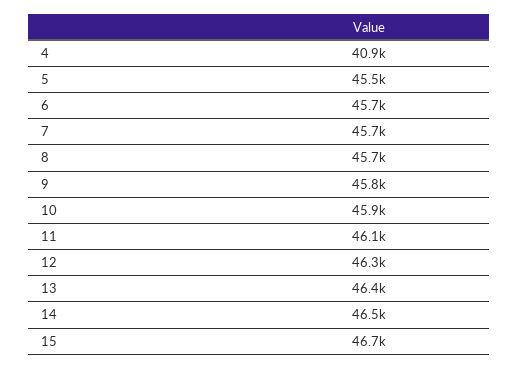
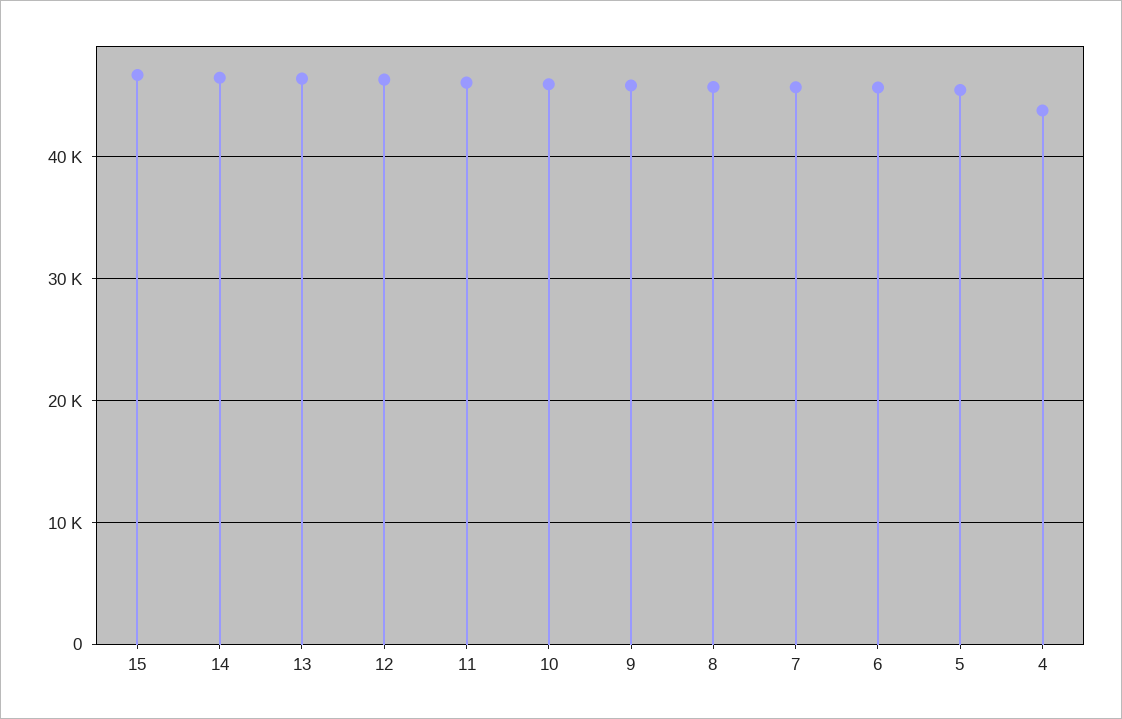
  {
-   "4": 40900,
+   "4": 44000,
    "5": 45500,
    "6": 45700,
    "7": 45700,
    "8": 45700,
    "9": 45800,
    "10": 45900,
    "11": 46100,
    "12": 46300,
    "13": 46400,
    "14": 46500,
    "15": 46700
  }

